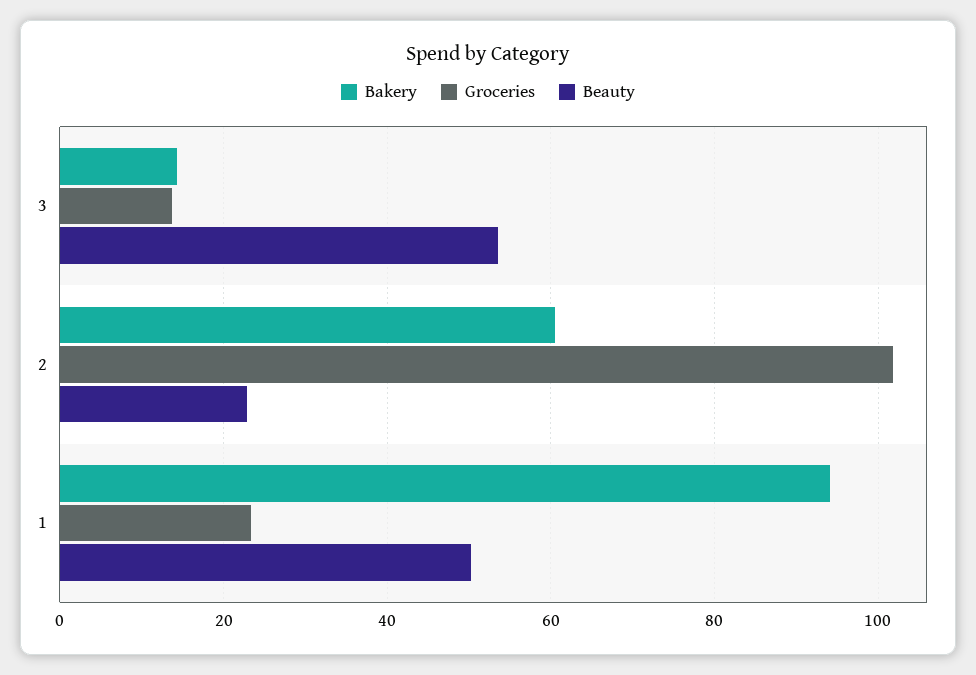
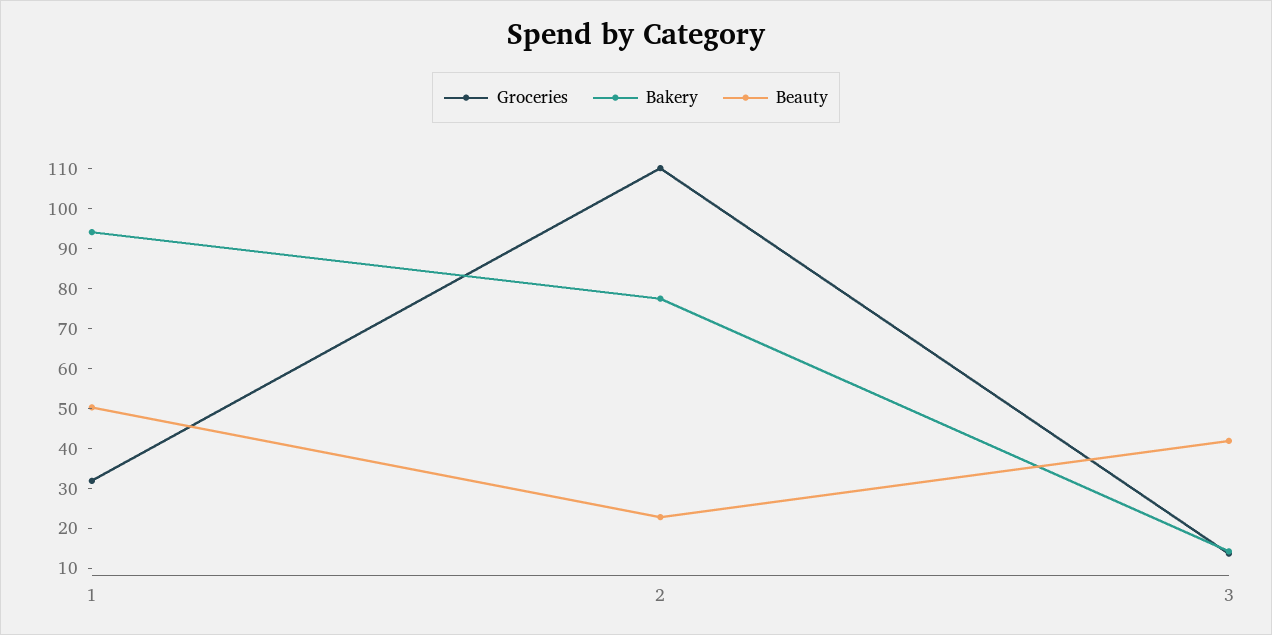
  {
    "Bakery": {
      "3": 14,
-     "2": 60,
+     "2": 77.5,
      "1": 94
    },
    "Groceries": {
      "3": 14,
-     "2": 102,
+     "2": 110,
-     "1": 24
+     "1": 32.5
    },
    "Beauty": {
-     "3": 54,
+     "3": 42.5,
      "2": 22,
      "1": 50
    }
  }

